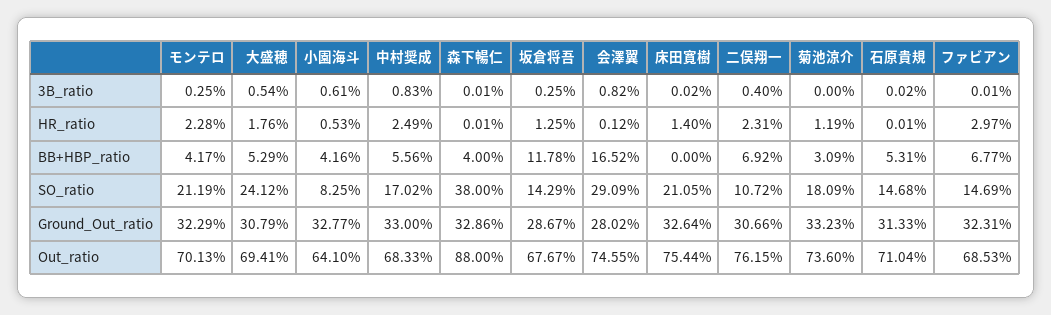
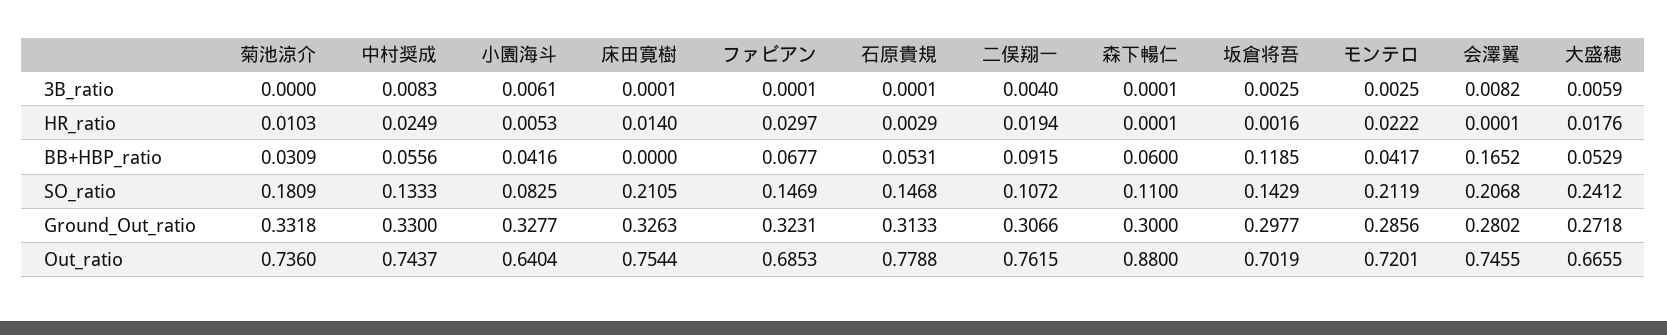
  {
    "モンテロ": {
      "3B_ratio": 0.0025,
-     "HR_ratio": 0.0228,
+     "HR_ratio": 0.0222,
      "BB+HBP_ratio": 0.0417,
      "SO_ratio": 0.2119,
-     "Ground_Out_ratio": 0.3229,
+     "Ground_Out_ratio": 0.2856,
-     "Out_ratio": 0.7013
+     "Out_ratio": 0.7201
    },
    "大盛穂": {
-     "3B_ratio": 0.0054,
+     "3B_ratio": 0.0059,
      "HR_ratio": 0.0176,
      "BB+HBP_ratio": 0.0529,
      "SO_ratio": 0.2412,
-     "Ground_Out_ratio": 0.3079,
+     "Ground_Out_ratio": 0.2718,
-     "Out_ratio": 0.6941
+     "Out_ratio": 0.6655
    },
    "小園海斗": {
      "3B_ratio": 0.0061,
      "HR_ratio": 0.0053,
      "BB+HBP_ratio": 0.0416,
      "SO_ratio": 0.0825,
      "Ground_Out_ratio": 0.3277,
-     "Out_ratio": 0.641
+     "Out_ratio": 0.6404
    },
    "中村奨成": {
      "3B_ratio": 0.0083,
      "HR_ratio": 0.0249,
      "BB+HBP_ratio": 0.0556,
-     "SO_ratio": 0.1702,
+     "SO_ratio": 0.1333,
      "Ground_Out_ratio": 0.33,
-     "Out_ratio": 0.6833
+     "Out_ratio": 0.7437
    },
    "森下暢仁": {
      "3B_ratio": 0.0001,
      "HR_ratio": 0.0001,
-     "BB+HBP_ratio": 0.04,
+     "BB+HBP_ratio": 0.06,
-     "SO_ratio": 0.38,
+     "SO_ratio": 0.11,
-     "Ground_Out_ratio": 0.3286,
+     "Ground_Out_ratio": 0.3,
      "Out_ratio": 0.88
    },
    "坂倉将吾": {
      "3B_ratio": 0.0025,
-     "HR_ratio": 0.0125,
+     "HR_ratio": 0.0016,
-     "BB+HBP_ratio": 0.1178,
+     "BB+HBP_ratio": 0.1185,
      "SO_ratio": 0.1429,
-     "Ground_Out_ratio": 0.2867,
+     "Ground_Out_ratio": 0.2977,
-     "Out_ratio": 0.6767
+     "Out_ratio": 0.7019
    },
    "会澤翼": {
      "3B_ratio": 0.0082,
-     "HR_ratio": 0.0012,
+     "HR_ratio": 0.0001,
      "BB+HBP_ratio": 0.1652,
-     "SO_ratio": 0.2909,
+     "SO_ratio": 0.2068,
      "Ground_Out_ratio": 0.2802,
      "Out_ratio": 0.7455
    },
    "床田寛樹": {
-     "3B_ratio": 0.0002,
+     "3B_ratio": 0.0001,
      "HR_ratio": 0.014,
      "BB+HBP_ratio": 0,
      "SO_ratio": 0.2105,
-     "Ground_Out_ratio": 0.3264,
+     "Ground_Out_ratio": 0.3263,
      "Out_ratio": 0.7544
    },
    "二俣翔一": {
      "3B_ratio": 0.004,
-     "HR_ratio": 0.0231,
+     "HR_ratio": 0.0194,
-     "BB+HBP_ratio": 0.0692,
+     "BB+HBP_ratio": 0.0915,
      "SO_ratio": 0.1072,
      "Ground_Out_ratio": 0.3066,
      "Out_ratio": 0.7615
    },
    "菊池涼介": {
      "3B_ratio": 0,
-     "HR_ratio": 0.0119,
+     "HR_ratio": 0.0103,
      "BB+HBP_ratio": 0.0309,
      "SO_ratio": 0.1809,
-     "Ground_Out_ratio": 0.3323,
+     "Ground_Out_ratio": 0.3318,
      "Out_ratio": 0.736
    },
    "石原貴規": {
-     "3B_ratio": 0.0002,
+     "3B_ratio": 0.0001,
-     "HR_ratio": 0.0001,
+     "HR_ratio": 0.0029,
      "BB+HBP_ratio": 0.0531,
      "SO_ratio": 0.1468,
      "Ground_Out_ratio": 0.3133,
-     "Out_ratio": 0.7104
+     "Out_ratio": 0.7788
    },
    "ファビアン": {
      "3B_ratio": 0.0001,
      "HR_ratio": 0.0297,
      "BB+HBP_ratio": 0.0677,
      "SO_ratio": 0.1469,
      "Ground_Out_ratio": 0.3231,
      "Out_ratio": 0.6853
    }
  }

